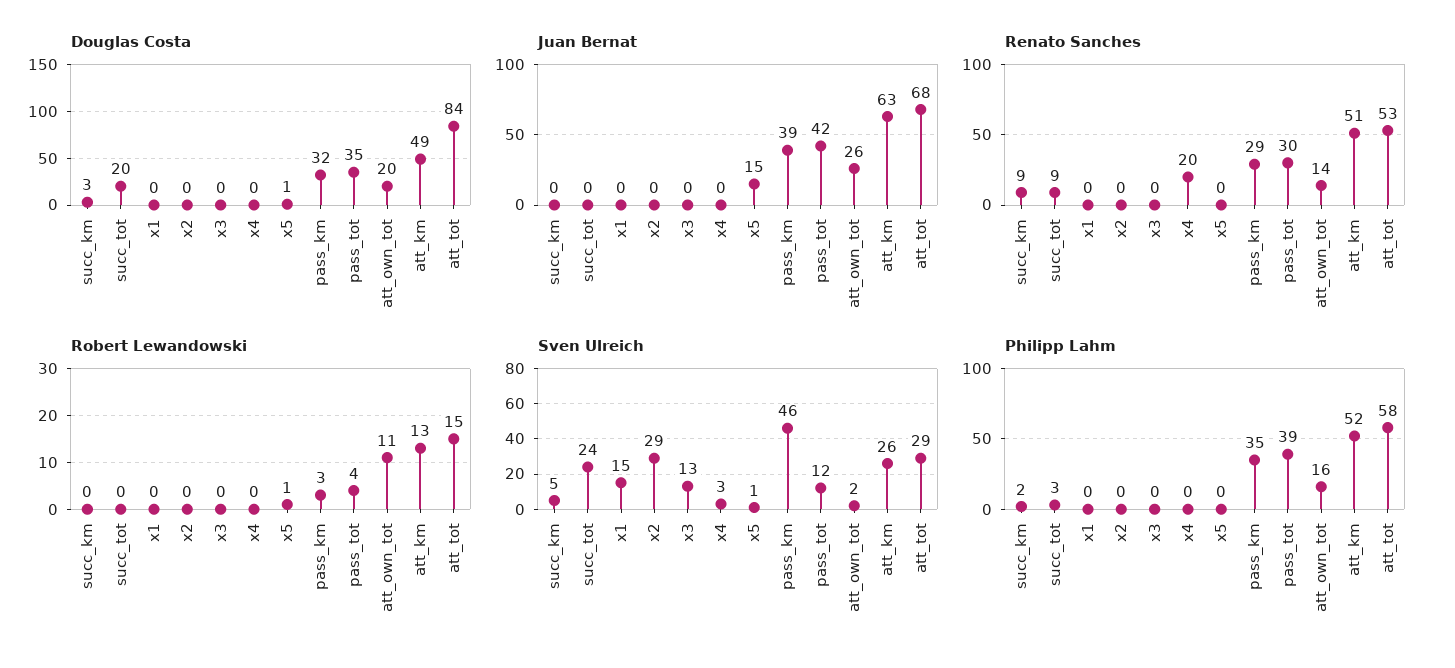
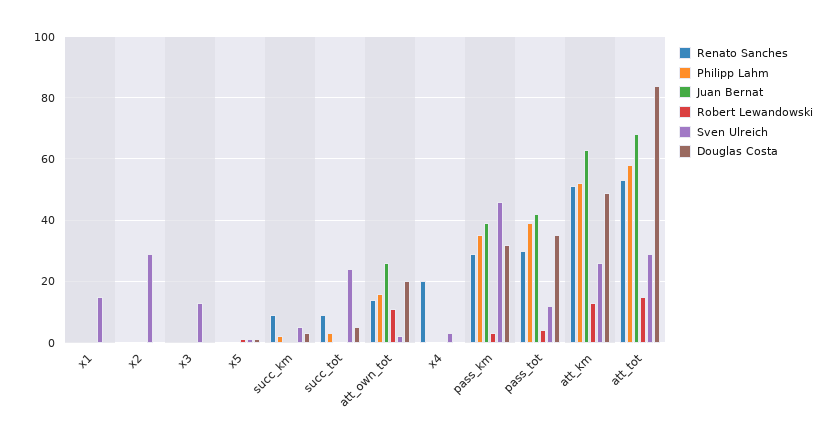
  {
    "Douglas Costa": {
      "succ_km": 3,
-     "succ_tot": 20,
+     "succ_tot": 5,
      "x1": 0,
      "x2": 0,
      "x3": 0,
      "x4": 0,
      "x5": 1,
      "pass_km": 32,
      "pass_tot": 35,
      "att_own_tot": 20,
      "att_km": 49,
      "att_tot": 84
    },
    "Juan Bernat": {
      "succ_km": 0,
      "succ_tot": 0,
      "x1": 0,
      "x2": 0,
      "x3": 0,
      "x4": 0,
-     "x5": 15,
+     "x5": 0,
      "pass_km": 39,
      "pass_tot": 42,
      "att_own_tot": 26,
      "att_km": 63,
      "att_tot": 68
    },
    "Renato Sanches": {
      "succ_km": 9,
      "succ_tot": 9,
      "x1": 0,
      "x2": 0,
      "x3": 0,
      "x4": 20,
      "x5": 0,
      "pass_km": 29,
      "pass_tot": 30,
      "att_own_tot": 14,
      "att_km": 51,
      "att_tot": 53
    },
    "Robert Lewandowski": {
      "succ_km": 0,
      "succ_tot": 0,
      "x1": 0,
      "x2": 0,
      "x3": 0,
      "x4": 0,
      "x5": 1,
      "pass_km": 3,
      "pass_tot": 4,
      "att_own_tot": 11,
      "att_km": 13,
      "att_tot": 15
    },
    "Sven Ulreich": {
      "succ_km": 5,
      "succ_tot": 24,
      "x1": 15,
      "x2": 29,
      "x3": 13,
      "x4": 3,
      "x5": 1,
      "pass_km": 46,
      "pass_tot": 12,
      "att_own_tot": 2,
      "att_km": 26,
      "att_tot": 29
    },
    "Philipp Lahm": {
      "succ_km": 2,
      "succ_tot": 3,
      "x1": 0,
      "x2": 0,
      "x3": 0,
      "x4": 0,
      "x5": 0,
      "pass_km": 35,
      "pass_tot": 39,
      "att_own_tot": 16,
      "att_km": 52,
      "att_tot": 58
    }
  }

